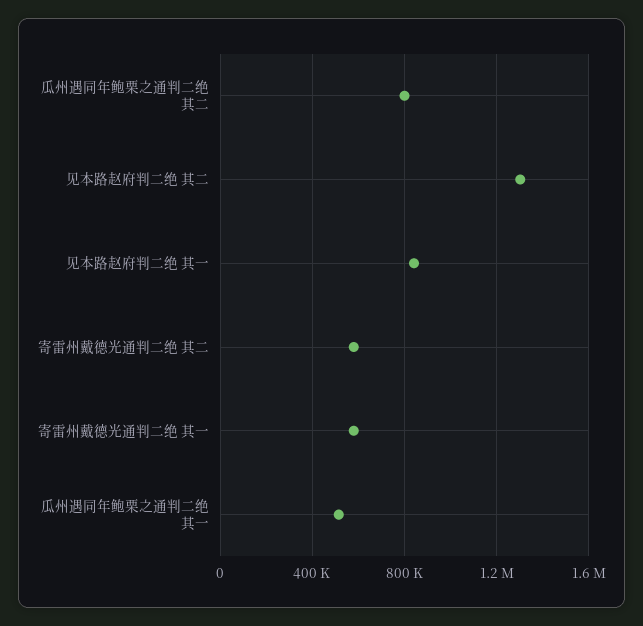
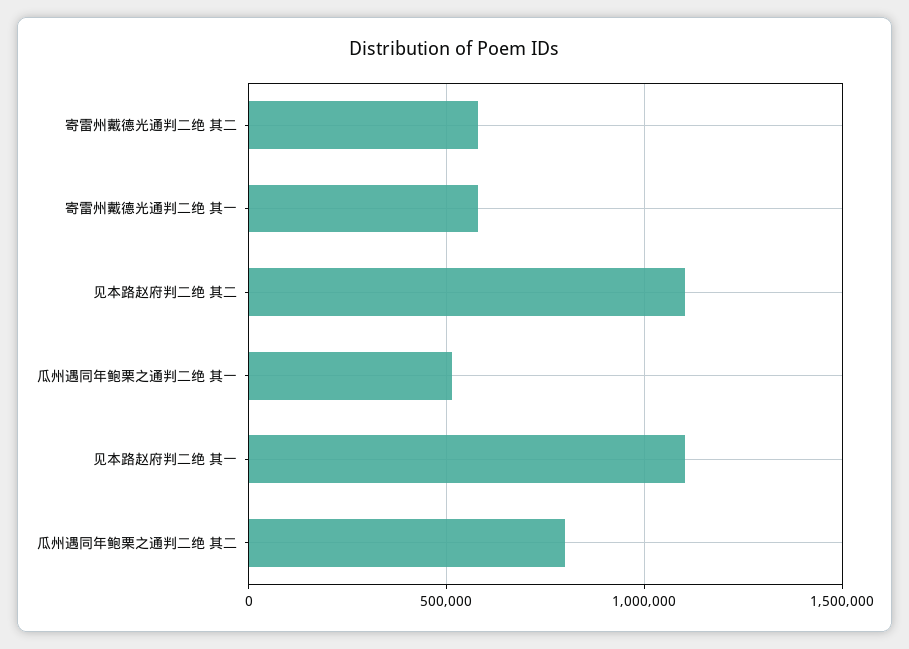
  {
    "瓜州遇同年鲍栗之通判二绝 其二": 800000,
-   "见本路赵府判二绝 其二": 1300000,
+   "见本路赵府判二绝 其二": 1100000,
-   "见本路赵府判二绝 其一": 850000,
+   "见本路赵府判二绝 其一": 1100000,
    "寄雷州戴德光通判二绝 其二": 600000,
    "寄雷州戴德光通判二绝 其一": 600000,
    "瓜州遇同年鲍栗之通判二绝 其一": 500000
  }

